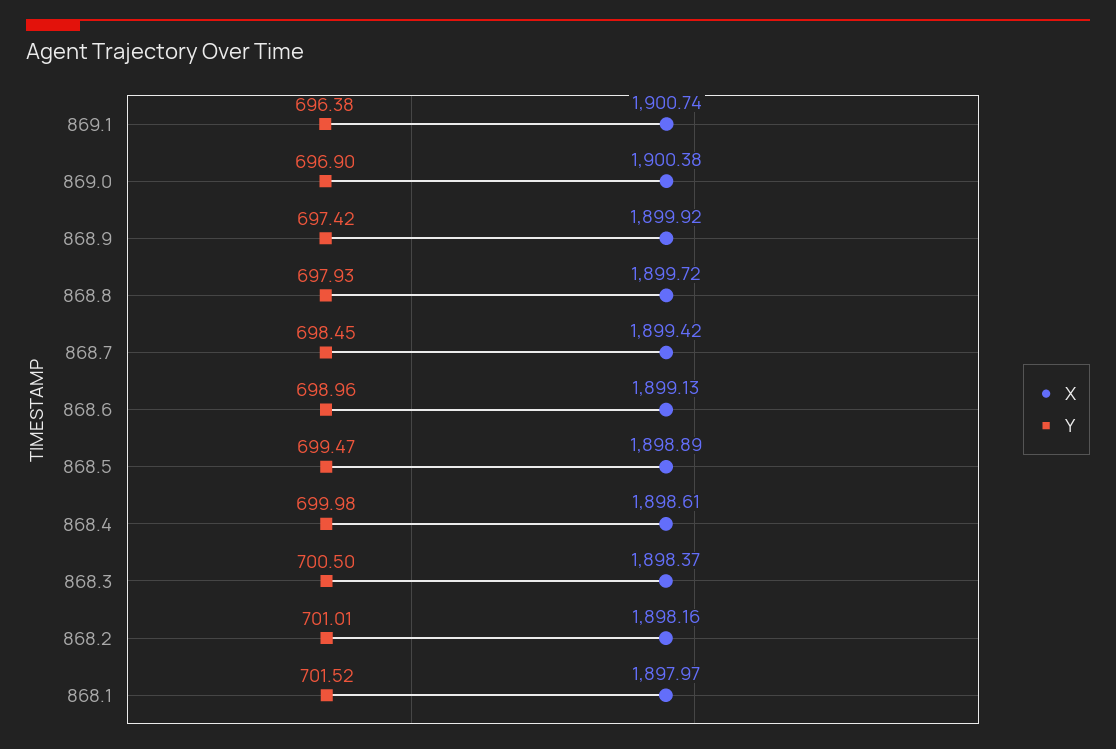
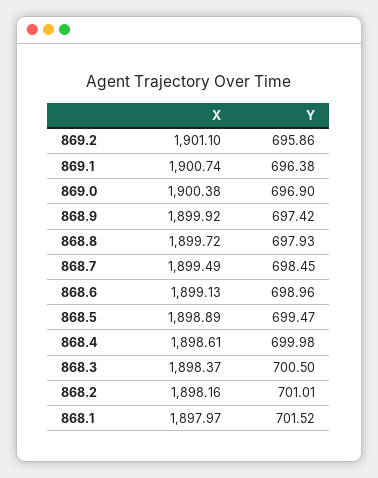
  {
    "X": {
      "869.1": 1900.74,
      "869.0": 1900.38,
      "868.9": 1899.92,
      "868.8": 1899.72,
-     "868.7": 1899.42,
+     "868.7": 1899.49,
      "868.6": 1899.13,
      "868.5": 1898.89,
      "868.4": 1898.61,
      "868.3": 1898.37,
      "868.2": 1898.16,
-     "868.1": 1897.97
+     "868.1": 1897.97,
+     "869.2": 1901.1
    },
    "Y": {
      "869.1": 696.38,
      "869.0": 696.9,
      "868.9": 697.42,
      "868.8": 697.93,
      "868.7": 698.45,
      "868.6": 698.96,
      "868.5": 699.47,
      "868.4": 699.98,
      "868.3": 700.5,
      "868.2": 701.01,
-     "868.1": 701.52
+     "868.1": 701.52,
+     "869.2": 695.86
    }
  }

